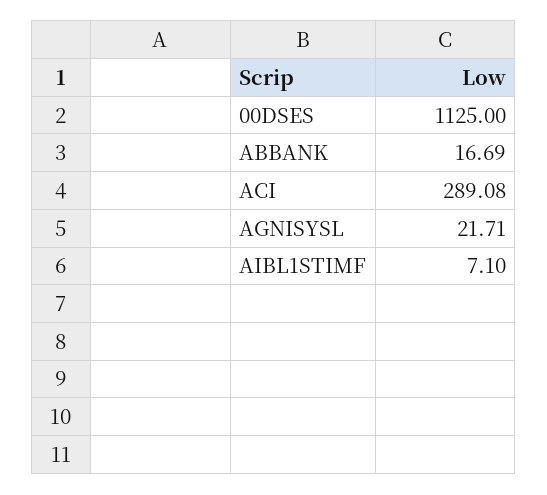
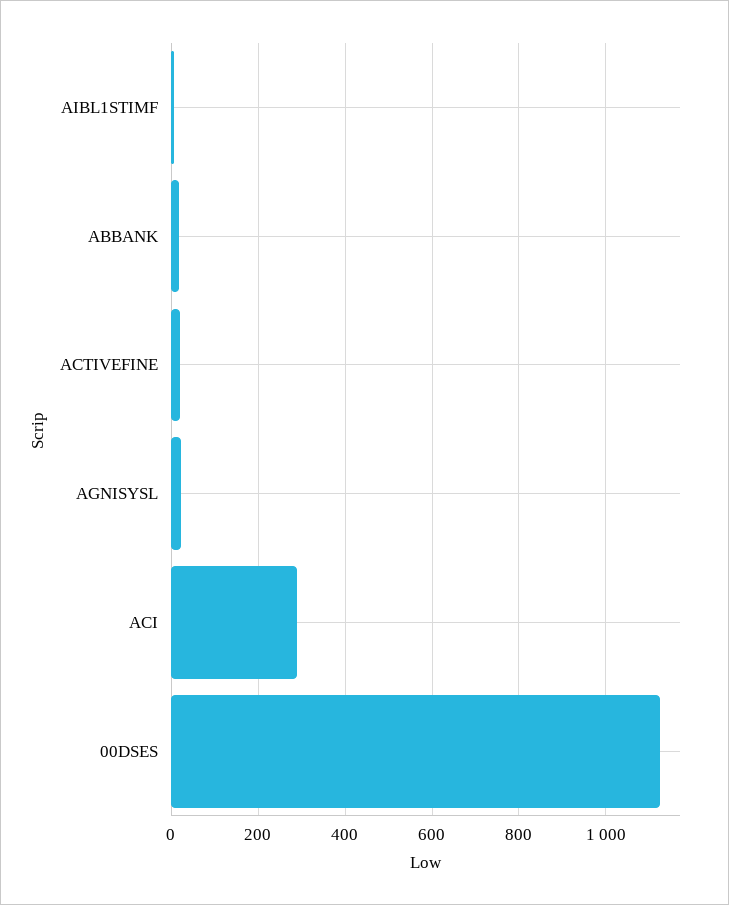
  {
    "00DSES": 1125,
    "ABBANK": 16.69,
    "ACI": 289.08,
    "AGNISYSL": 21.71,
-   "AIBL1STIMF": 7.1
+   "AIBL1STIMF": 7.1,
+   "ACTIVEFINE": 20
  }

